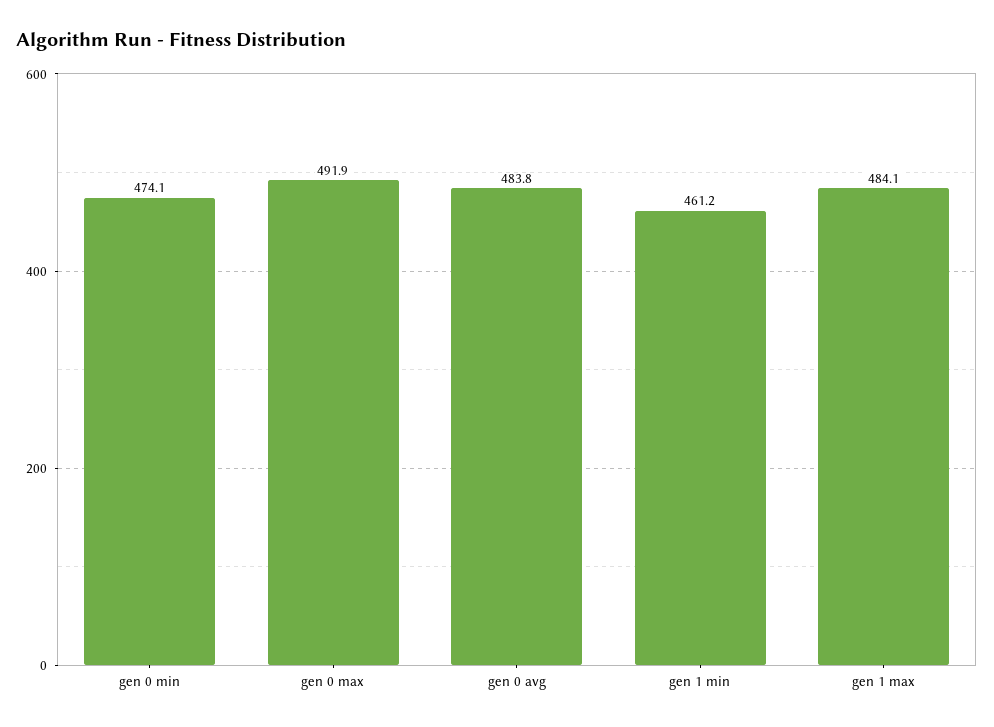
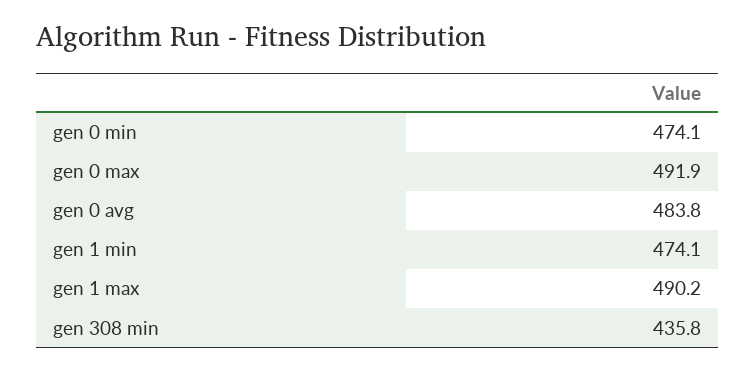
  {
    "gen 0 min": 474.1,
    "gen 0 max": 491.9,
    "gen 0 avg": 483.8,
-   "gen 1 min": 461.2,
+   "gen 1 min": 474.1,
-   "gen 1 max": 484.1
+   "gen 1 max": 490.2,
+   "gen 308 min": 435.8
  }

